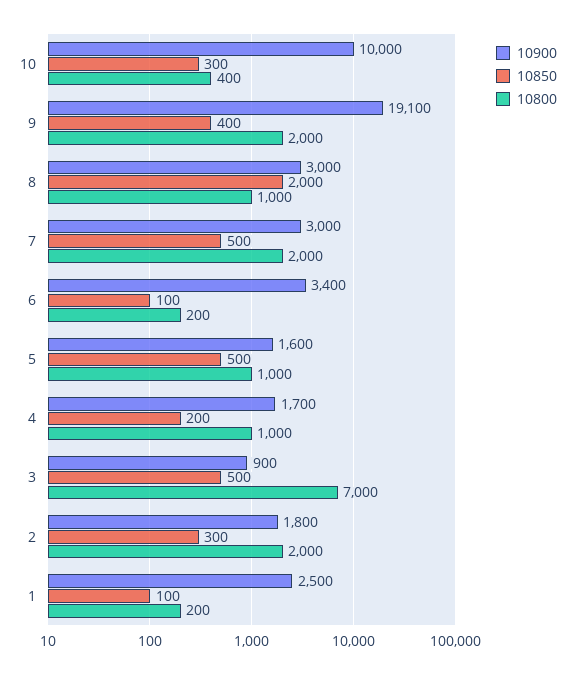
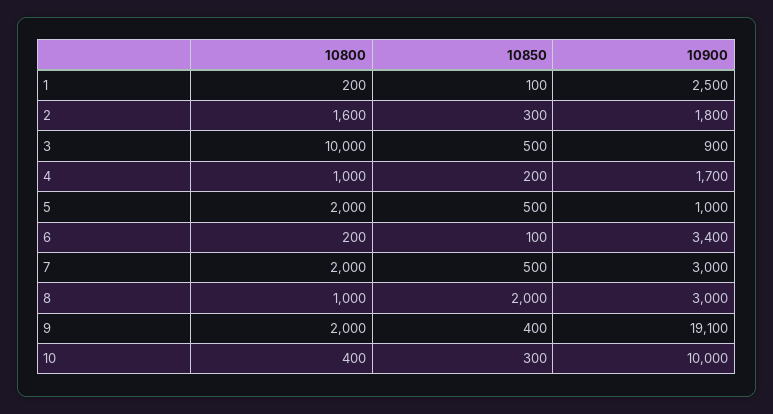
  {
    "10900": {
      "10": 10000,
      "9": 19100,
      "8": 3000,
      "7": 3000,
      "6": 3400,
-     "5": 1600,
+     "5": 1000,
      "4": 1700,
      "3": 900,
      "2": 1800,
      "1": 2500
    },
    "10850": {
      "10": 300,
      "9": 400,
      "8": 2000,
      "7": 500,
      "6": 100,
      "5": 500,
      "4": 200,
      "3": 500,
      "2": 300,
      "1": 100
    },
    "10800": {
      "10": 400,
      "9": 2000,
      "8": 1000,
      "7": 2000,
      "6": 200,
-     "5": 1000,
+     "5": 2000,
      "4": 1000,
-     "3": 7000,
+     "3": 10000,
-     "2": 2000,
+     "2": 1600,
      "1": 200
    }
  }

